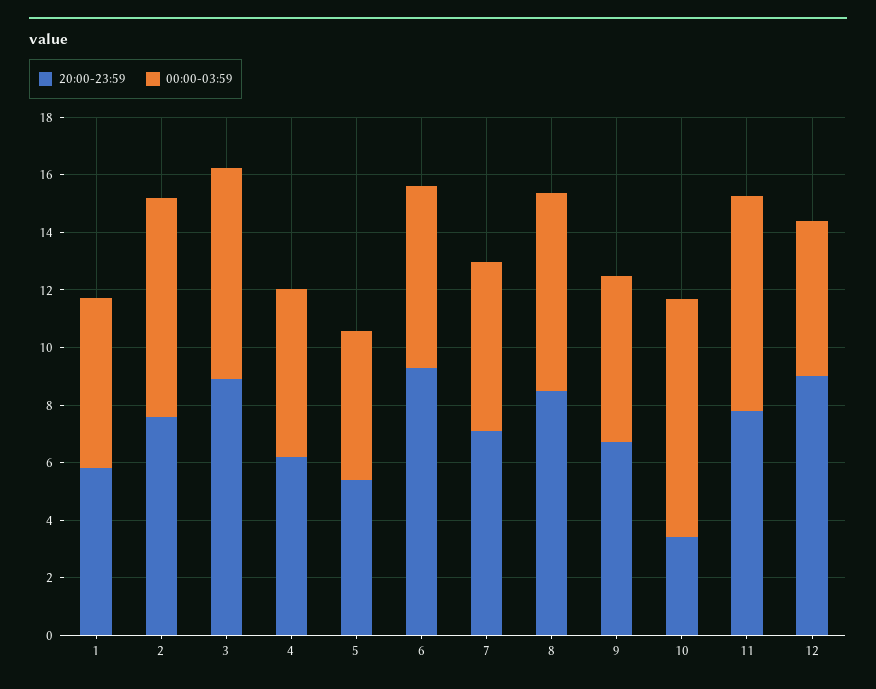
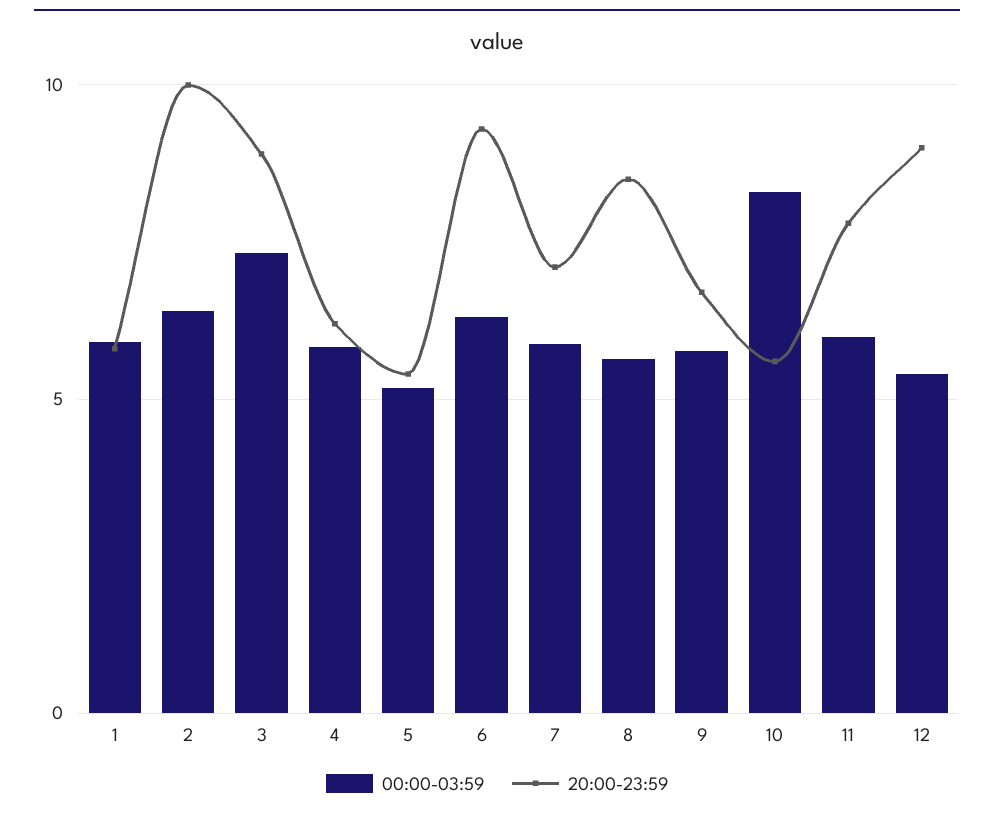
  {
    "20:00-23:59": {
      "1": 6,
-     "2": 7.5,
+     "2": 10,
      "3": 9,
      "4": 6,
      "5": 5.5,
      "6": 9.5,
      "7": 7,
      "8": 8.5,
      "9": 6.5,
-     "10": 3.5,
+     "10": 5.5,
      "11": 8,
      "12": 9
    },
    "00:00-03:59": {
      "1": 6,
-     "2": 7.5,
+     "2": 6.5,
      "3": 7.5,
      "4": 6,
      "5": 5,
      "6": 6.5,
      "7": 6,
-     "8": 7,
+     "8": 5.5,
      "9": 6,
      "10": 8.5,
-     "11": 7.5,
+     "11": 6,
      "12": 5.5
    }
  }

